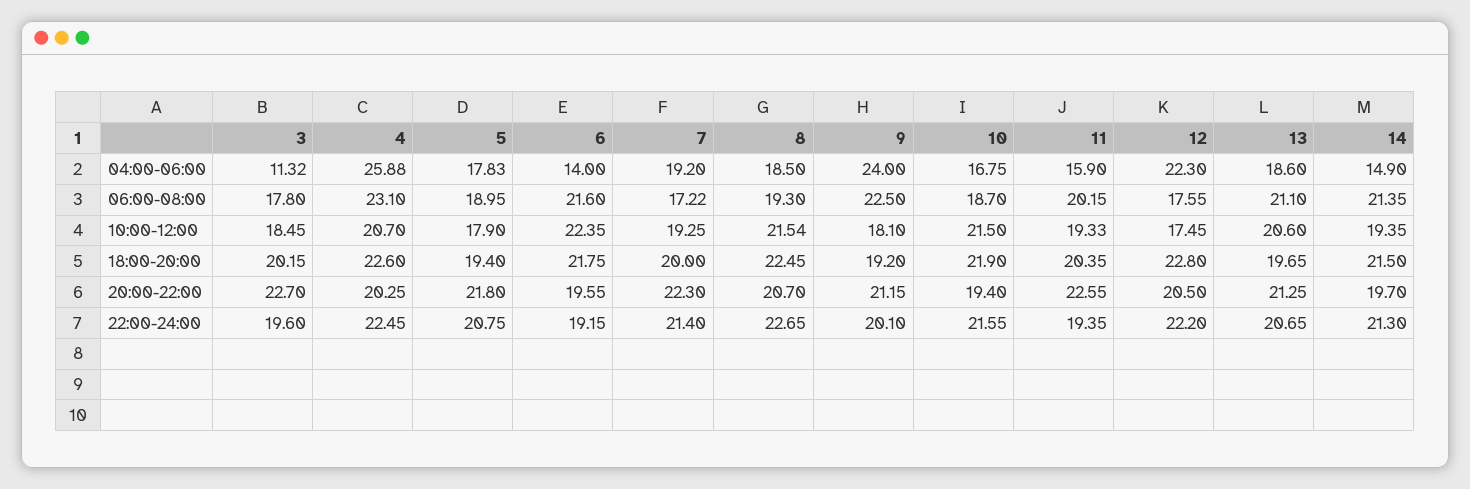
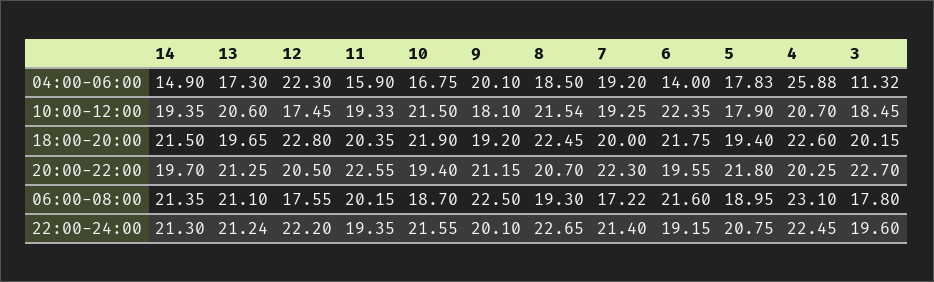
  {
    "3": {
      "04:00-06:00": 11.32,
      "06:00-08:00": 17.8,
      "10:00-12:00": 18.45,
      "18:00-20:00": 20.15,
      "20:00-22:00": 22.7,
      "22:00-24:00": 19.6
    },
    "4": {
      "04:00-06:00": 25.88,
      "06:00-08:00": 23.1,
      "10:00-12:00": 20.7,
      "18:00-20:00": 22.6,
      "20:00-22:00": 20.25,
      "22:00-24:00": 22.45
    },
    "5": {
      "04:00-06:00": 17.83,
      "06:00-08:00": 18.95,
      "10:00-12:00": 17.9,
      "18:00-20:00": 19.4,
      "20:00-22:00": 21.8,
      "22:00-24:00": 20.75
    },
    "6": {
      "04:00-06:00": 14,
      "06:00-08:00": 21.6,
      "10:00-12:00": 22.35,
      "18:00-20:00": 21.75,
      "20:00-22:00": 19.55,
      "22:00-24:00": 19.15
    },
    "7": {
      "04:00-06:00": 19.2,
      "06:00-08:00": 17.22,
      "10:00-12:00": 19.25,
      "18:00-20:00": 20,
      "20:00-22:00": 22.3,
      "22:00-24:00": 21.4
    },
    "8": {
      "04:00-06:00": 18.5,
      "06:00-08:00": 19.3,
      "10:00-12:00": 21.54,
      "18:00-20:00": 22.45,
      "20:00-22:00": 20.7,
      "22:00-24:00": 22.65
    },
    "9": {
-     "04:00-06:00": 24,
+     "04:00-06:00": 20.1,
      "06:00-08:00": 22.5,
      "10:00-12:00": 18.1,
      "18:00-20:00": 19.2,
      "20:00-22:00": 21.15,
      "22:00-24:00": 20.1
    },
    "10": {
      "04:00-06:00": 16.75,
      "06:00-08:00": 18.7,
      "10:00-12:00": 21.5,
      "18:00-20:00": 21.9,
      "20:00-22:00": 19.4,
      "22:00-24:00": 21.55
    },
    "11": {
      "04:00-06:00": 15.9,
      "06:00-08:00": 20.15,
      "10:00-12:00": 19.33,
      "18:00-20:00": 20.35,
      "20:00-22:00": 22.55,
      "22:00-24:00": 19.35
    },
    "12": {
      "04:00-06:00": 22.3,
      "06:00-08:00": 17.55,
      "10:00-12:00": 17.45,
      "18:00-20:00": 22.8,
      "20:00-22:00": 20.5,
      "22:00-24:00": 22.2
    },
    "13": {
-     "04:00-06:00": 18.6,
+     "04:00-06:00": 17.3,
      "06:00-08:00": 21.1,
      "10:00-12:00": 20.6,
      "18:00-20:00": 19.65,
      "20:00-22:00": 21.25,
-     "22:00-24:00": 20.65
+     "22:00-24:00": 21.24
    },
    "14": {
      "04:00-06:00": 14.9,
      "06:00-08:00": 21.35,
      "10:00-12:00": 19.35,
      "18:00-20:00": 21.5,
      "20:00-22:00": 19.7,
      "22:00-24:00": 21.3
    }
  }

